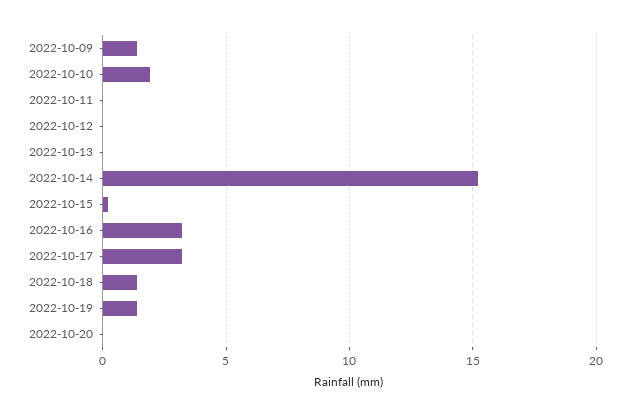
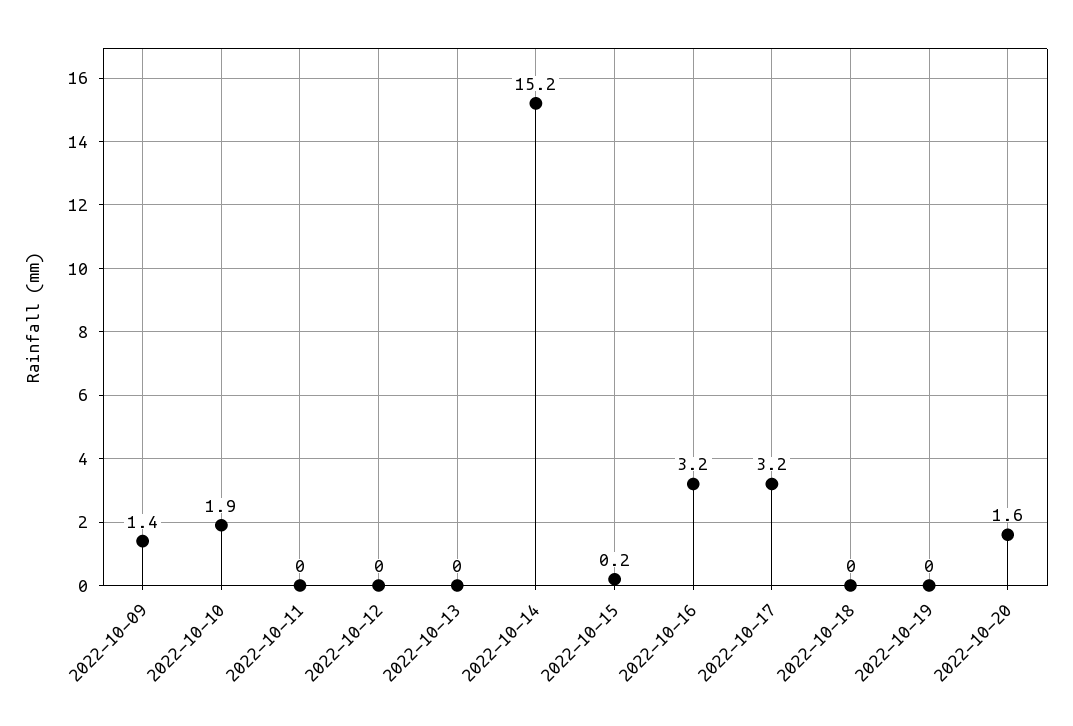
  {
    "2022-10-09": 1.4,
    "2022-10-10": 1.9,
    "2022-10-11": 0,
    "2022-10-12": 0,
    "2022-10-13": 0,
    "2022-10-14": 15.2,
    "2022-10-15": 0.2,
    "2022-10-16": 3.2,
    "2022-10-17": 3.2,
-   "2022-10-18": 1.5,
+   "2022-10-18": 0,
-   "2022-10-19": 1.5,
+   "2022-10-19": 0,
-   "2022-10-20": 0
+   "2022-10-20": 1.6
  }

